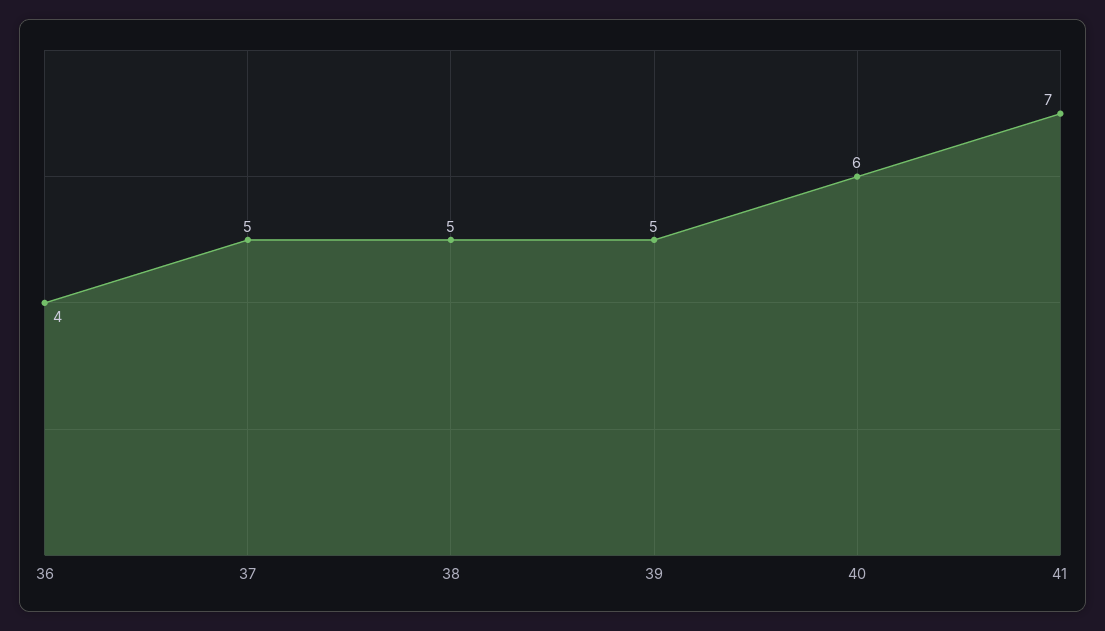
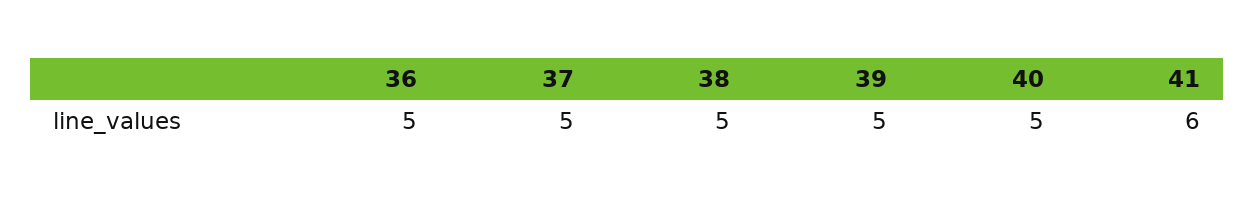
  {
-   "36": 4,
+   "36": 5,
    "37": 5,
    "38": 5,
    "39": 5,
-   "40": 6,
+   "40": 5,
-   "41": 7
+   "41": 6
  }

